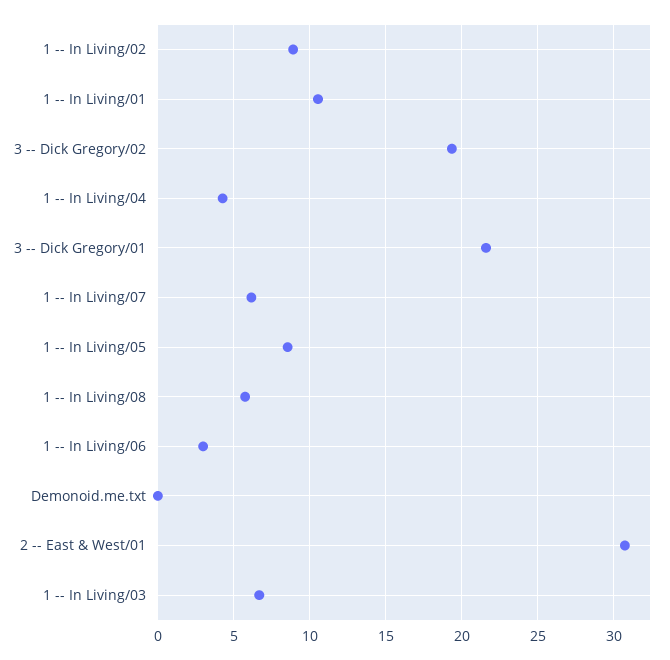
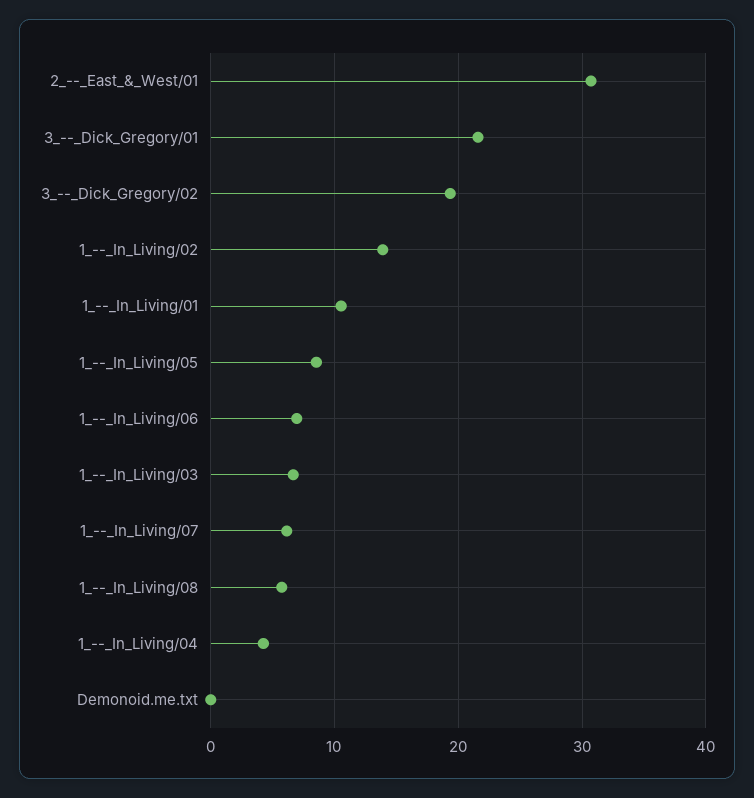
  {
-   "1 -- In Living/02": 9,
+   "1 -- In Living/02": 14,
    "1 -- In Living/01": 10.5,
    "3 -- Dick Gregory/02": 19.5,
    "1 -- In Living/04": 4.5,
    "3 -- Dick Gregory/01": 21.5,
    "1 -- In Living/07": 6,
    "1 -- In Living/05": 8.5,
    "1 -- In Living/08": 5.5,
-   "1 -- In Living/06": 3,
+   "1 -- In Living/06": 7,
    "Demonoid.me.txt": 0,
    "2 -- East & West/01": 30.5,
    "1 -- In Living/03": 6.5
  }

